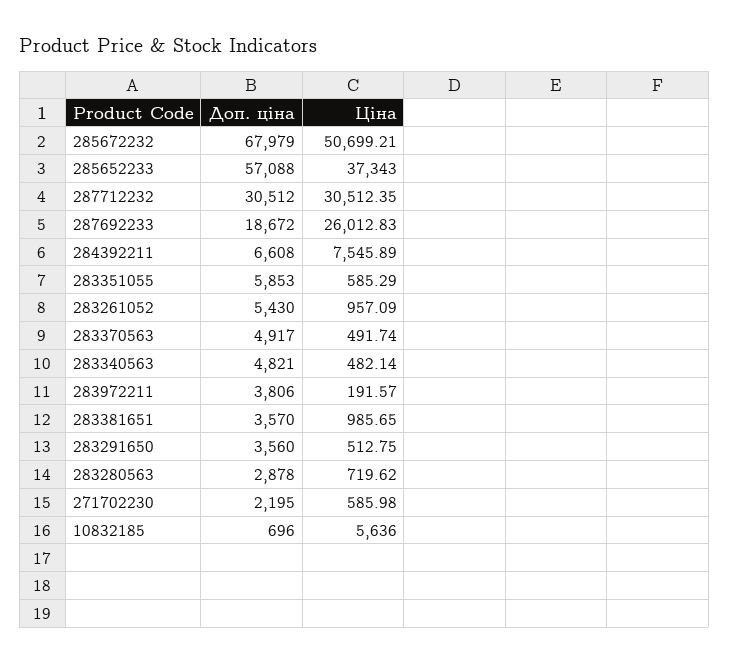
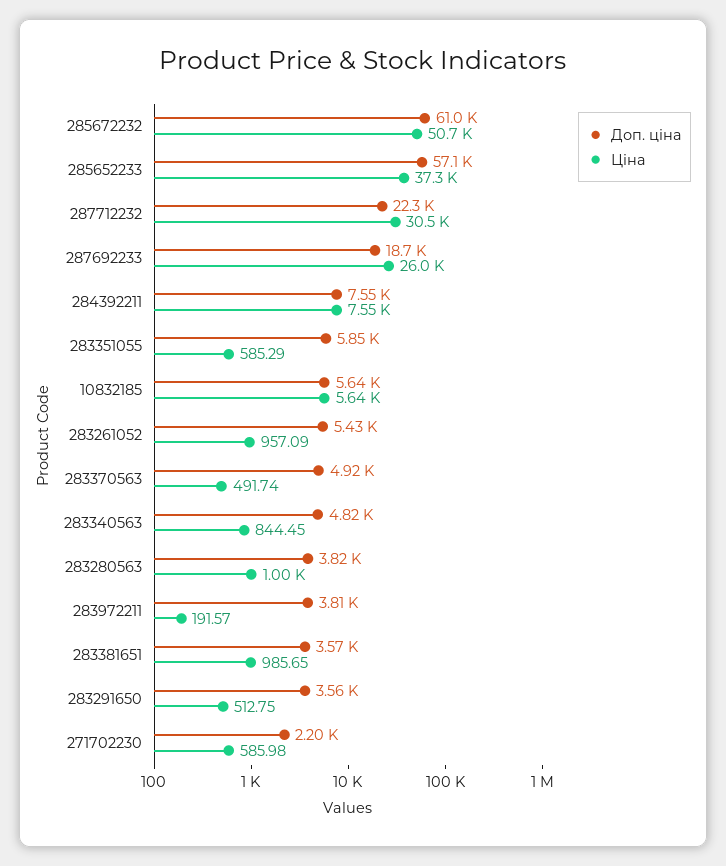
  {
    "Доп. ціна": {
-     "285672232": 67979,
+     "285672232": 61000,
      "285652233": 57088,
-     "287712232": 30512,
+     "287712232": 22300,
      "287692233": 18672,
-     "284392211": 6608,
+     "284392211": 7550,
      "283351055": 5853,
      "283261052": 5430,
      "283370563": 4917,
      "283340563": 4821,
      "283972211": 3806,
      "283381651": 3570,
      "283291650": 3560,
-     "283280563": 2878,
+     "283280563": 3820,
      "271702230": 2195,
-     "10832185": 696
+     "10832185": 5640
    },
    "Ціна": {
      "285672232": 50699.21,
      "285652233": 37343,
      "287712232": 30512.35,
      "287692233": 26012.83,
      "284392211": 7545.89,
      "283351055": 585.29,
      "283261052": 957.09,
      "283370563": 491.74,
-     "283340563": 482.14,
+     "283340563": 844.45,
      "283972211": 191.57,
      "283381651": 985.65,
      "283291650": 512.75,
-     "283280563": 719.62,
+     "283280563": 1000,
      "271702230": 585.98,
      "10832185": 5636
    }
  }

